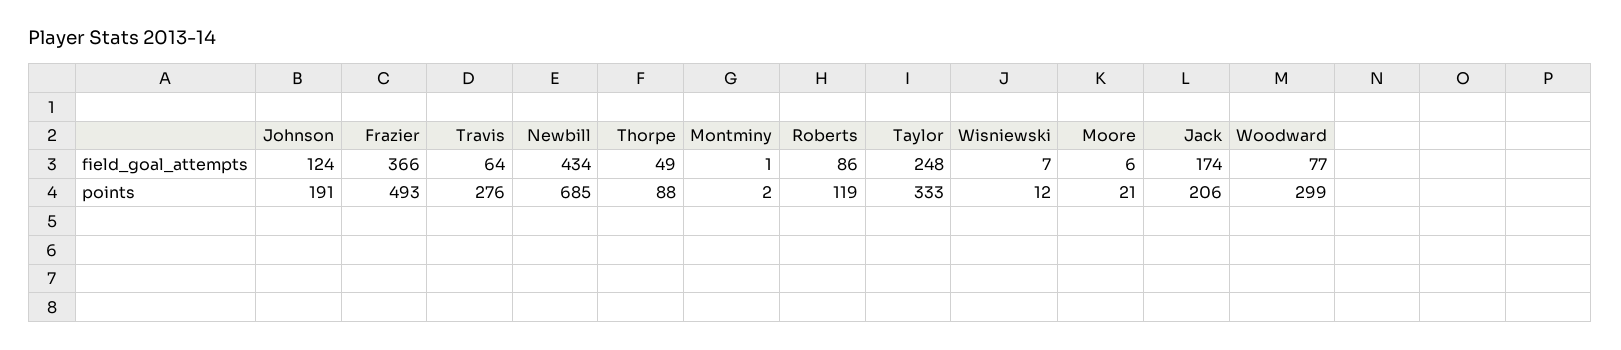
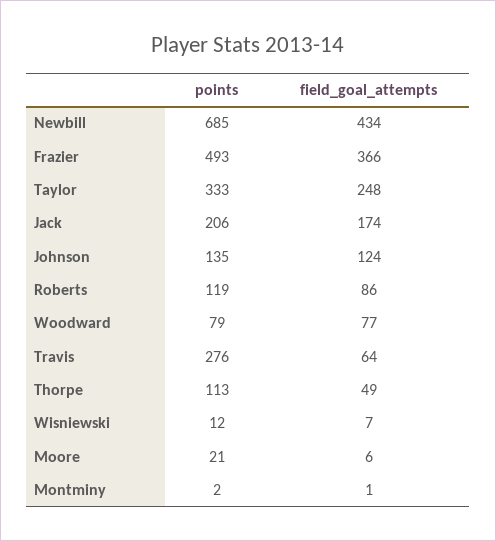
  {
    "Johnson": {
      "field_goal_attempts": 124,
-     "points": 191
+     "points": 135
    },
    "Frazier": {
      "field_goal_attempts": 366,
      "points": 493
    },
    "Travis": {
      "field_goal_attempts": 64,
      "points": 276
    },
    "Newbill": {
      "field_goal_attempts": 434,
      "points": 685
    },
    "Thorpe": {
      "field_goal_attempts": 49,
-     "points": 88
+     "points": 113
    },
    "Montminy": {
      "field_goal_attempts": 1,
      "points": 2
    },
    "Roberts": {
      "field_goal_attempts": 86,
      "points": 119
    },
    "Taylor": {
      "field_goal_attempts": 248,
      "points": 333
    },
    "Wisniewski": {
      "field_goal_attempts": 7,
      "points": 12
    },
    "Moore": {
      "field_goal_attempts": 6,
      "points": 21
    },
    "Jack": {
      "field_goal_attempts": 174,
      "points": 206
    },
    "Woodward": {
      "field_goal_attempts": 77,
-     "points": 299
+     "points": 79
    }
  }

